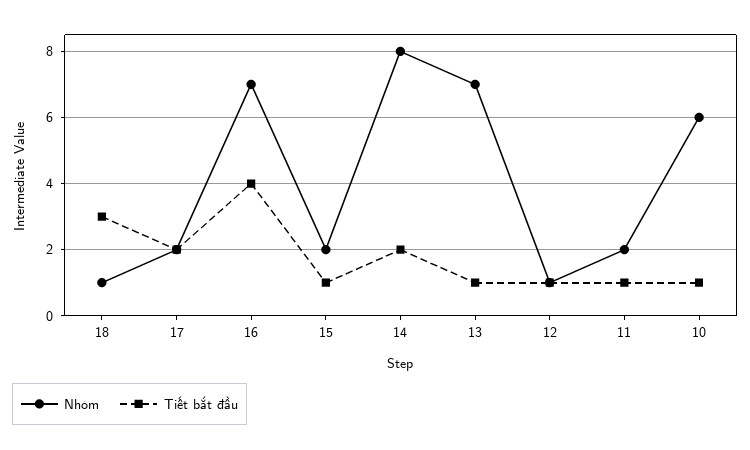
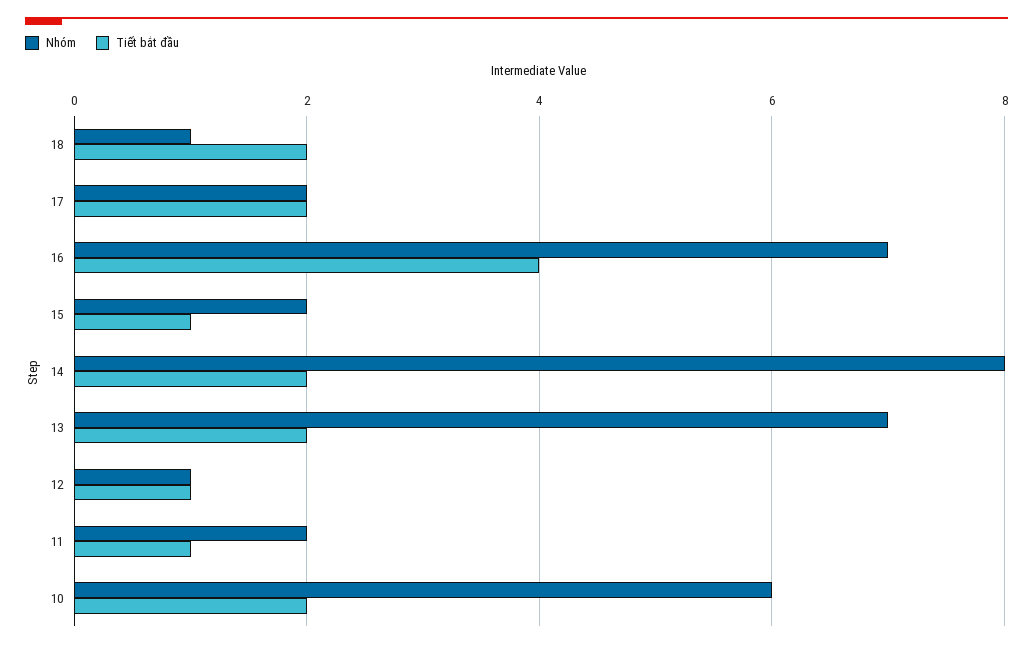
  {
    "Nhóm": {
      "18": 1,
      "17": 2,
      "16": 7,
      "15": 2,
      "14": 8,
      "13": 7,
      "12": 1,
      "11": 2,
      "10": 6
    },
    "Tiết bắt đầu": {
-     "18": 3,
+     "18": 2,
      "17": 2,
      "16": 4,
      "15": 1,
      "14": 2,
-     "13": 1,
+     "13": 2,
      "12": 1,
      "11": 1,
-     "10": 1
+     "10": 2
    }
  }

